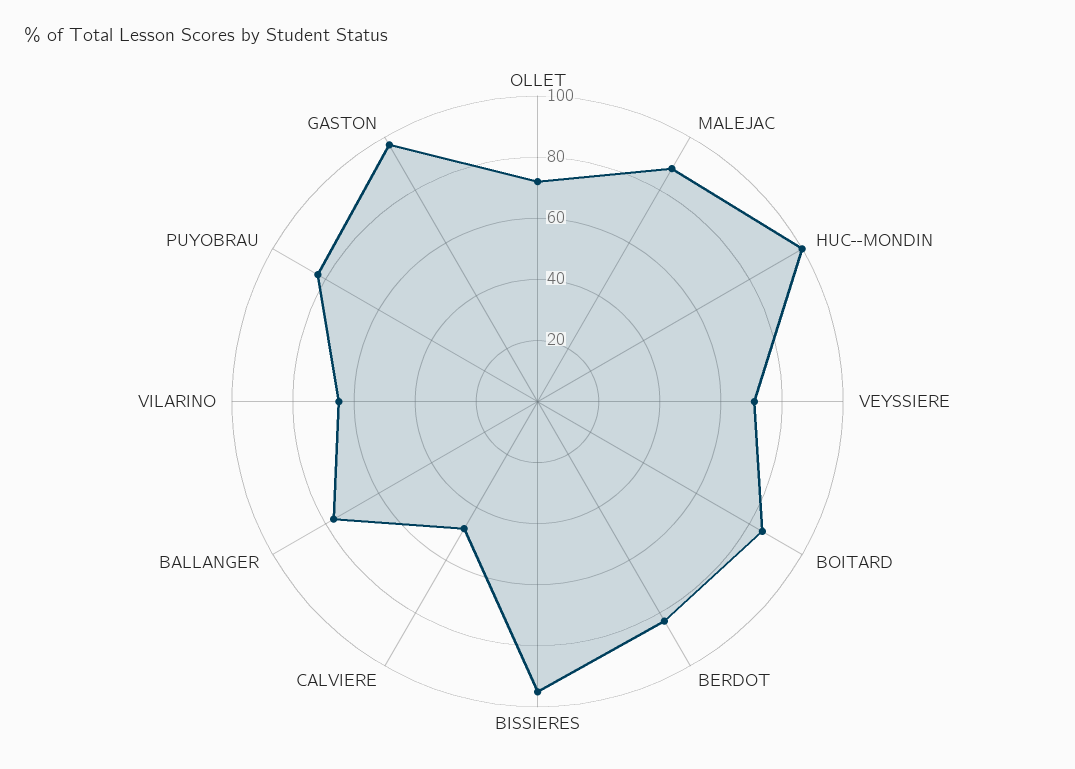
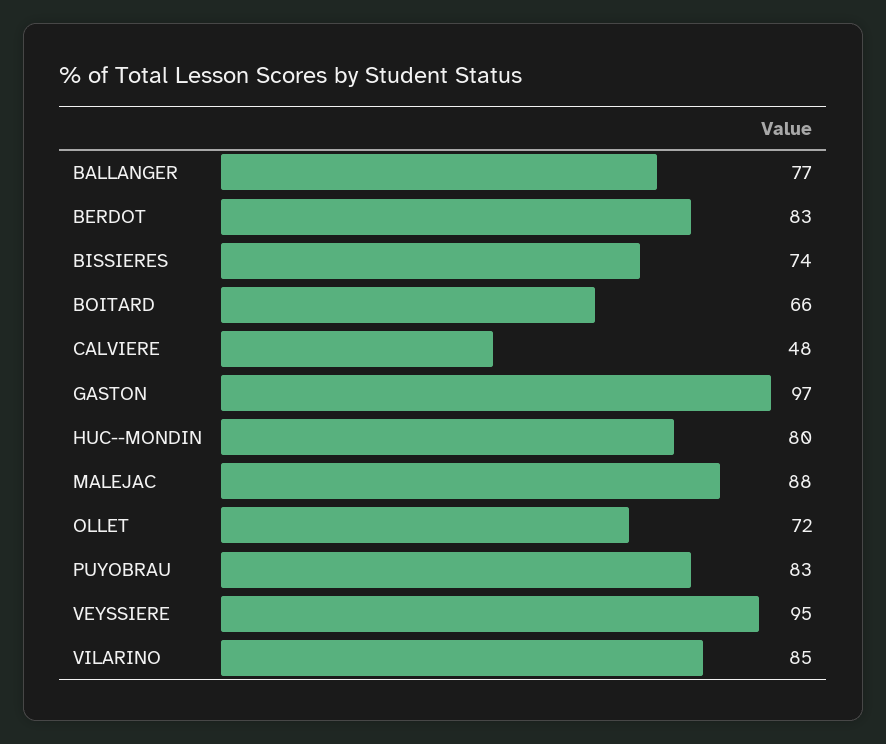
  {
    "OLLET": 72,
    "MALEJAC": 88,
-   "HUC--MONDIN": 100,
+   "HUC--MONDIN": 80,
-   "VEYSSIERE": 70,
+   "VEYSSIERE": 95,
-   "BOITARD": 85,
+   "BOITARD": 66,
    "BERDOT": 83,
-   "BISSIERES": 95,
+   "BISSIERES": 74,
    "CALVIERE": 48,
    "BALLANGER": 77,
-   "VILARINO": 65,
+   "VILARINO": 85,
    "PUYOBRAU": 83,
    "GASTON": 97
  }

